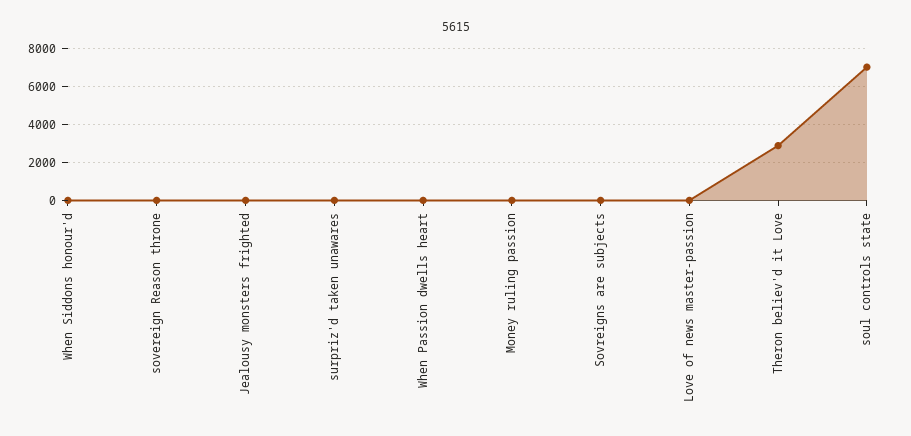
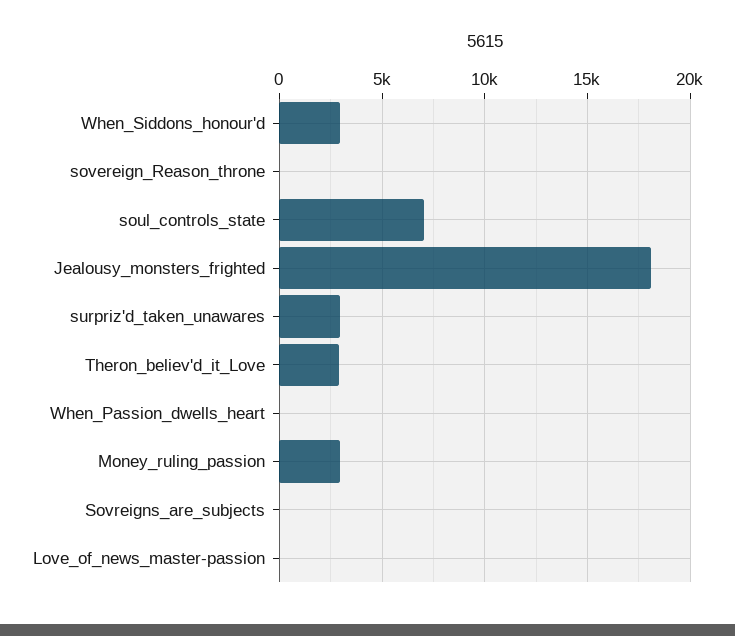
  {
-   "When Siddons honour'd": 0,
+   "When Siddons honour'd": 3000,
    "sovereign Reason throne": 0,
-   "Jealousy monsters frighted": 0,
+   "Jealousy monsters frighted": 18000,
-   "surpriz'd taken unawares": 0,
+   "surpriz'd taken unawares": 3000,
    "When Passion dwells heart": 0,
-   "Money ruling passion": 0,
+   "Money ruling passion": 3000,
    "Sovreigns are subjects": 0,
    "Love of news master-passion": 0,
    "Theron believ'd it Love": 3000,
    "soul controls state": 7000
  }

